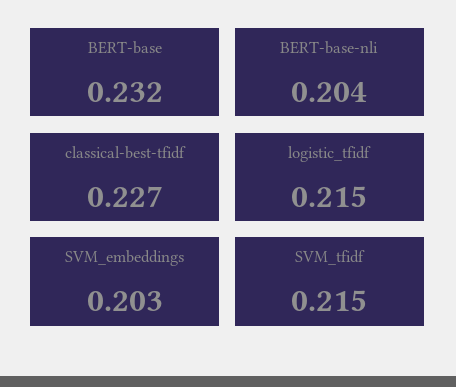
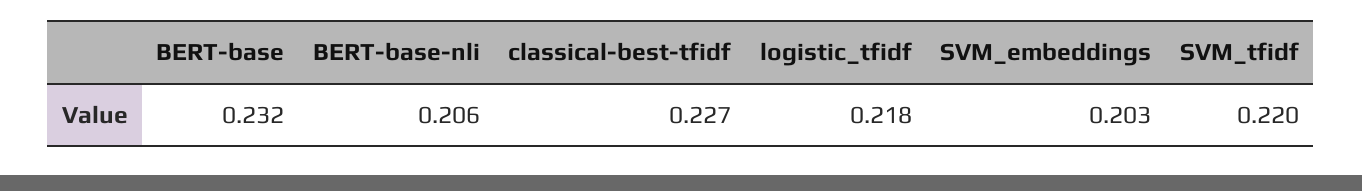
  {
    "BERT-base": 0.232,
-   "BERT-base-nli": 0.204,
+   "BERT-base-nli": 0.206,
    "classical-best-tfidf": 0.227,
-   "logistic_tfidf": 0.215,
+   "logistic_tfidf": 0.218,
    "SVM_embeddings": 0.203,
-   "SVM_tfidf": 0.215
+   "SVM_tfidf": 0.22
  }

